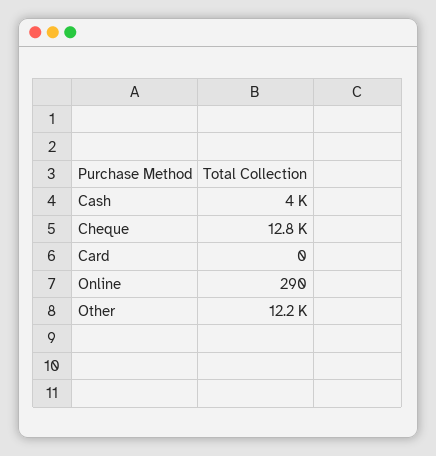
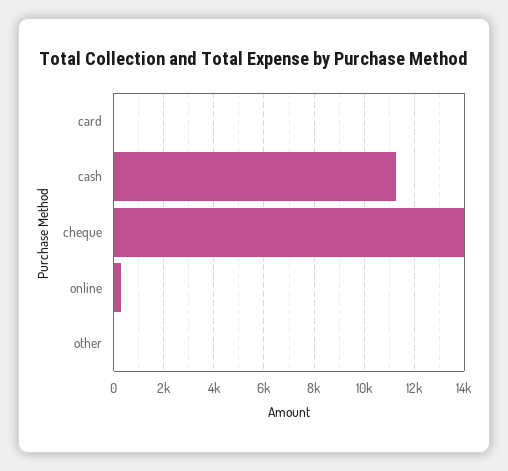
  {
-   "Cash": 4000,
+   "Cash": 11250,
-   "Cheque": 12800,
+   "Cheque": 14000,
    "Card": 0,
    "Online": 290,
-   "Other": 12200
+   "Other": 0
  }

